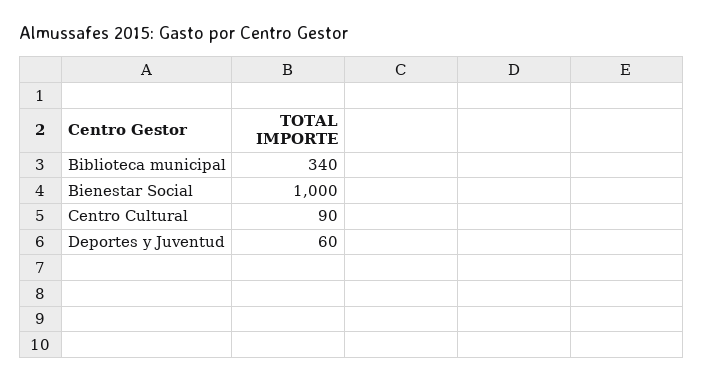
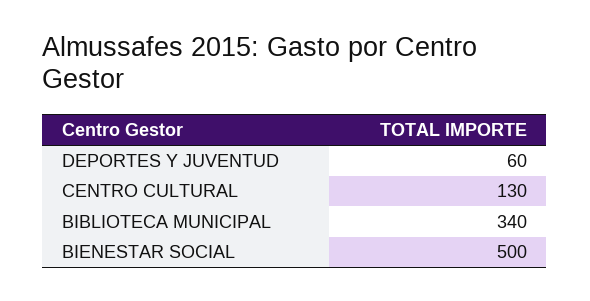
  {
    "Biblioteca municipal": 340,
-   "Bienestar Social": 1000,
+   "Bienestar Social": 500,
-   "Centro Cultural": 90,
+   "Centro Cultural": 130,
    "Deportes y Juventud": 60
  }

